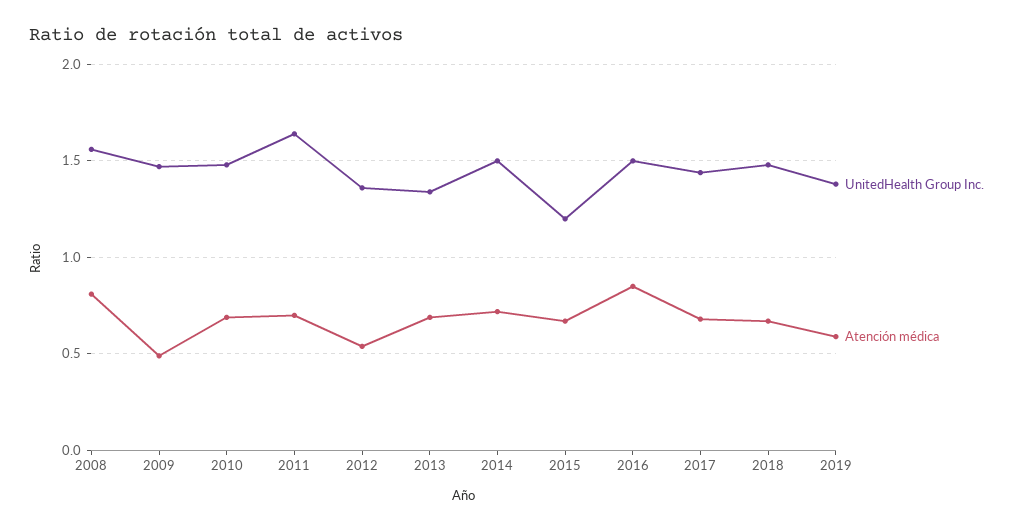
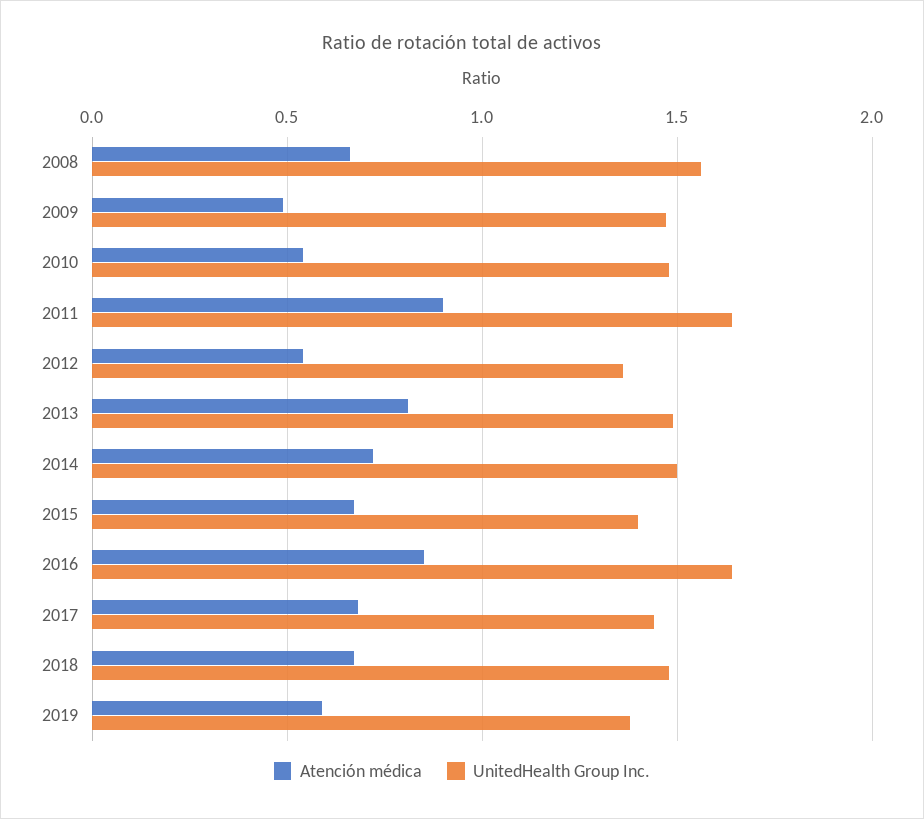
  {
    "UnitedHealth Group Inc.": {
      "2008": 1.55,
      "2009": 1.45,
      "2010": 1.5,
      "2011": 1.65,
      "2012": 1.35,
-     "2013": 1.35,
+     "2013": 1.5,
      "2014": 1.5,
-     "2015": 1.2,
+     "2015": 1.4,
-     "2016": 1.5,
+     "2016": 1.65,
      "2017": 1.45,
      "2018": 1.5,
      "2019": 1.4
    },
    "Atención médica": {
-     "2008": 0.8,
+     "2008": 0.65,
      "2009": 0.5,
-     "2010": 0.7,
+     "2010": 0.55,
-     "2011": 0.7,
+     "2011": 0.9,
      "2012": 0.55,
-     "2013": 0.7,
+     "2013": 0.8,
      "2014": 0.7,
      "2015": 0.65,
      "2016": 0.85,
      "2017": 0.7,
      "2018": 0.65,
      "2019": 0.6
    }
  }

